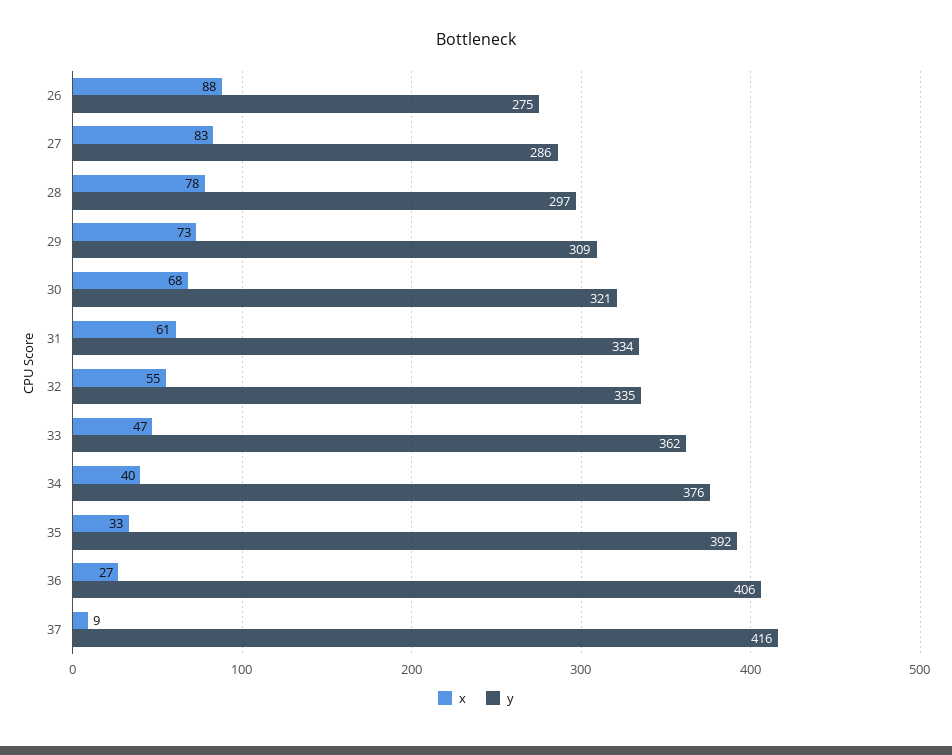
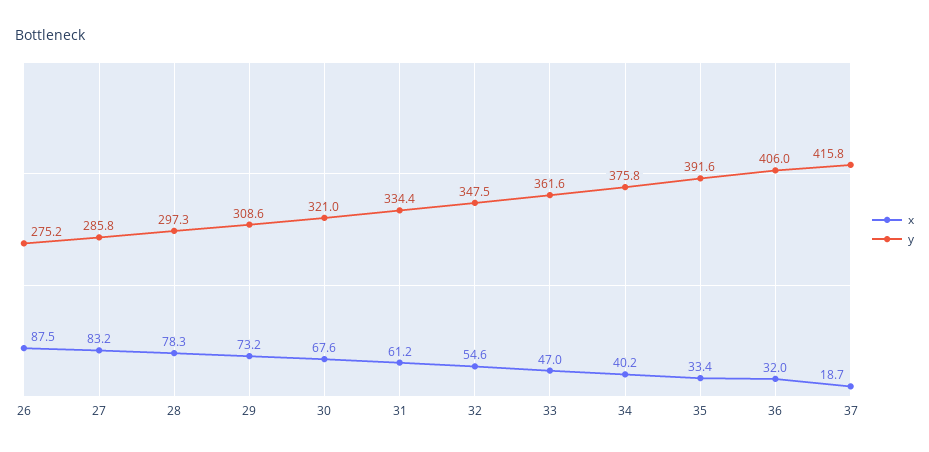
  {
    "x": {
      "26": 87.5,
      "27": 83.2,
      "28": 78.3,
      "29": 73.2,
      "30": 67.6,
      "31": 61.2,
      "32": 54.6,
      "33": 47,
      "34": 40.2,
      "35": 33.4,
-     "36": 27,
+     "36": 32,
-     "37": 9
+     "37": 18.7
    },
    "y": {
      "26": 275.2,
      "27": 285.8,
      "28": 297.3,
      "29": 308.6,
      "30": 321,
      "31": 334.4,
-     "32": 335,
+     "32": 347.5,
      "33": 361.6,
      "34": 375.8,
      "35": 391.6,
      "36": 406,
      "37": 415.8
    }
  }

